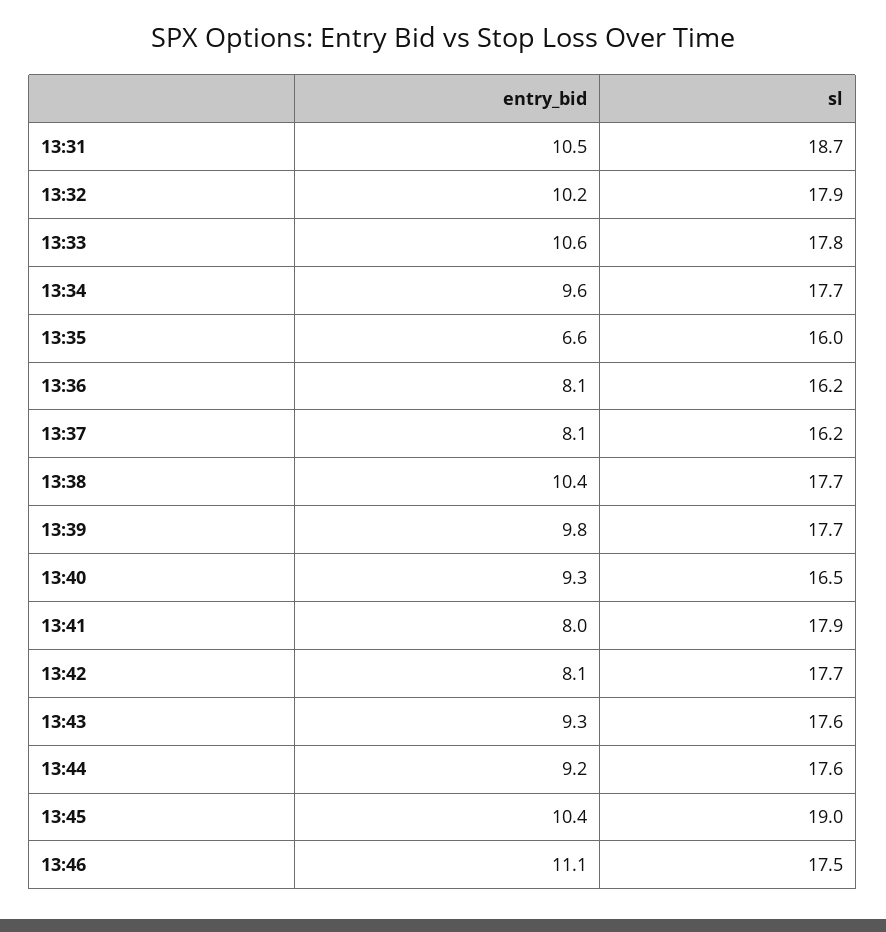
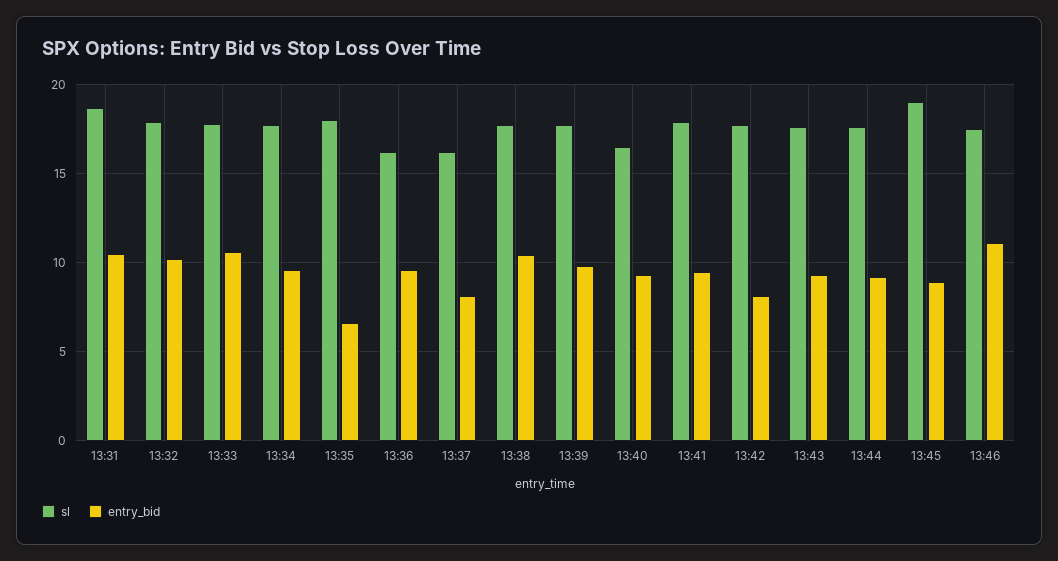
  {
    "entry_bid": {
      "13:31": 10.5,
      "13:32": 10.2,
      "13:33": 10.6,
      "13:34": 9.6,
      "13:35": 6.6,
-     "13:36": 8.1,
+     "13:36": 9.5,
      "13:37": 8.1,
      "13:38": 10.4,
      "13:39": 9.8,
      "13:40": 9.3,
-     "13:41": 8,
+     "13:41": 9.5,
      "13:42": 8.1,
      "13:43": 9.3,
      "13:44": 9.2,
-     "13:45": 10.4,
+     "13:45": 9,
      "13:46": 11.1
    },
    "sl": {
      "13:31": 18.7,
      "13:32": 17.9,
      "13:33": 17.8,
      "13:34": 17.7,
-     "13:35": 16,
+     "13:35": 18,
      "13:36": 16.2,
      "13:37": 16.2,
      "13:38": 17.7,
      "13:39": 17.7,
      "13:40": 16.5,
      "13:41": 17.9,
      "13:42": 17.7,
      "13:43": 17.6,
      "13:44": 17.6,
      "13:45": 19,
      "13:46": 17.5
    }
  }

